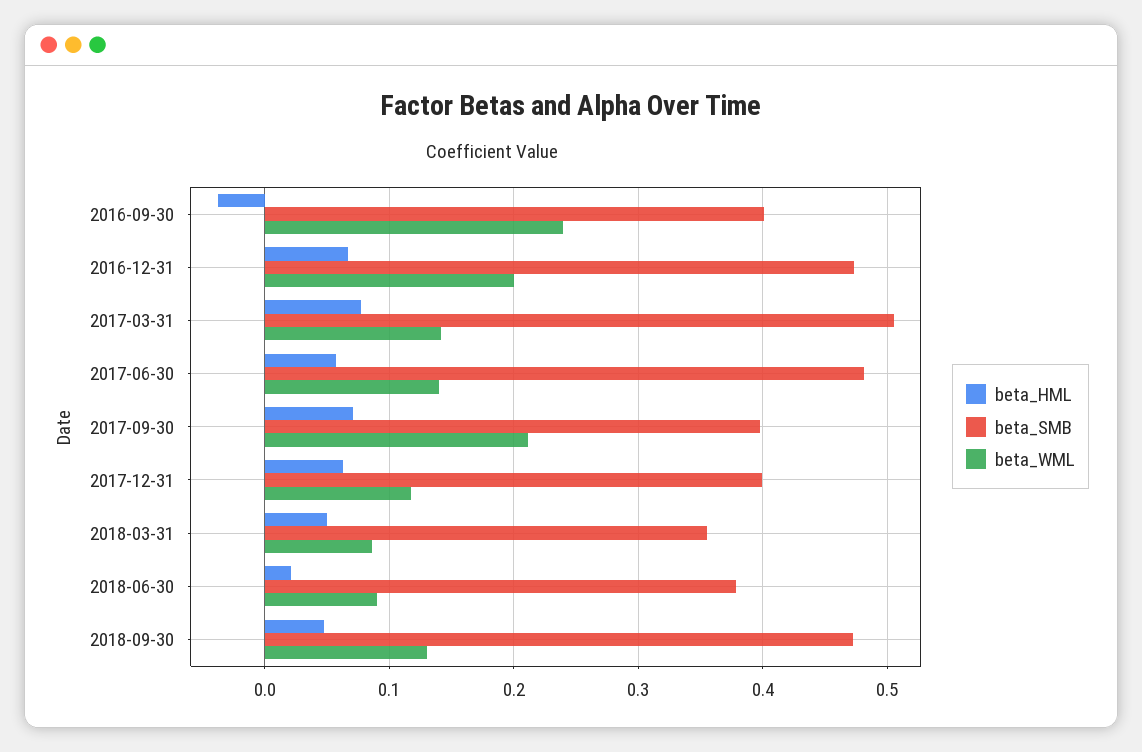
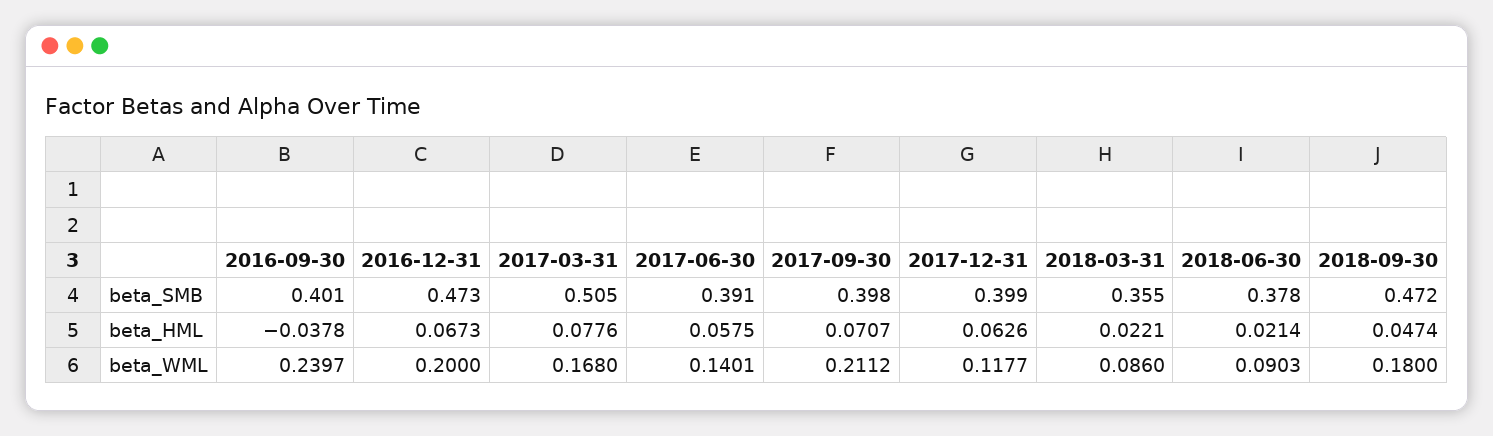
  {
    "beta_HML": {
      "2016-09-30": -0.0378,
      "2016-12-31": 0.0673,
      "2017-03-31": 0.0776,
      "2017-06-30": 0.0575,
      "2017-09-30": 0.0707,
      "2017-12-31": 0.0626,
-     "2018-03-31": 0.05,
+     "2018-03-31": 0.0221,
      "2018-06-30": 0.0214,
      "2018-09-30": 0.0474
    },
    "beta_SMB": {
      "2016-09-30": 0.401,
      "2016-12-31": 0.473,
      "2017-03-31": 0.505,
-     "2017-06-30": 0.48,
+     "2017-06-30": 0.391,
      "2017-09-30": 0.398,
      "2017-12-31": 0.399,
      "2018-03-31": 0.355,
      "2018-06-30": 0.378,
      "2018-09-30": 0.472
    },
    "beta_WML": {
      "2016-09-30": 0.2397,
      "2016-12-31": 0.2,
-     "2017-03-31": 0.14,
+     "2017-03-31": 0.168,
      "2017-06-30": 0.1401,
      "2017-09-30": 0.2112,
      "2017-12-31": 0.1177,
      "2018-03-31": 0.086,
      "2018-06-30": 0.0903,
-     "2018-09-30": 0.13
+     "2018-09-30": 0.18
    }
  }

